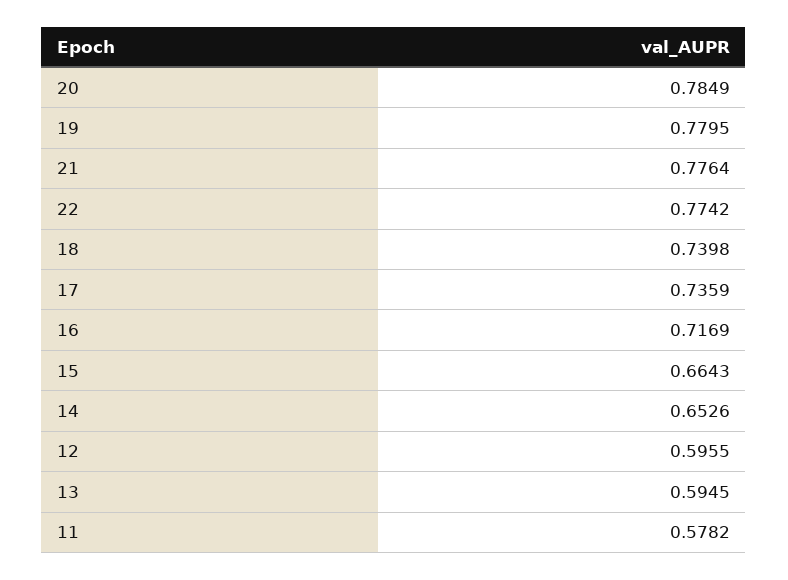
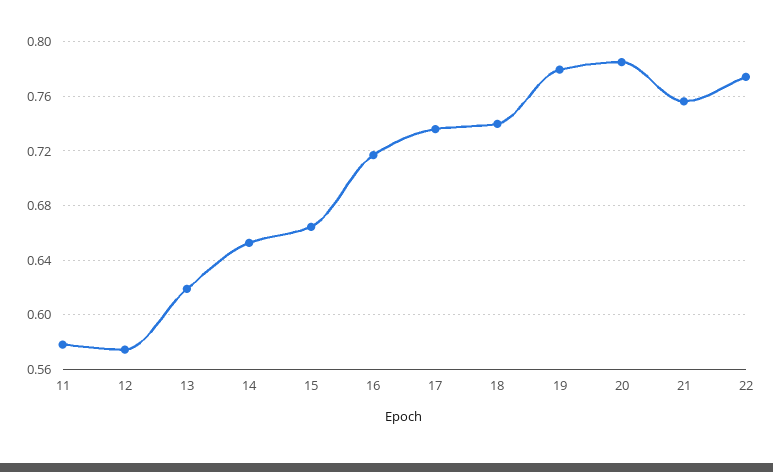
  {
    "20": 0.7849,
    "19": 0.7795,
-   "21": 0.7764,
+   "21": 0.755,
    "22": 0.7742,
    "18": 0.7398,
    "17": 0.7359,
    "16": 0.7169,
    "15": 0.6643,
    "14": 0.6526,
-   "12": 0.5955,
+   "12": 0.575,
-   "13": 0.5945,
+   "13": 0.62,
    "11": 0.5782
  }

